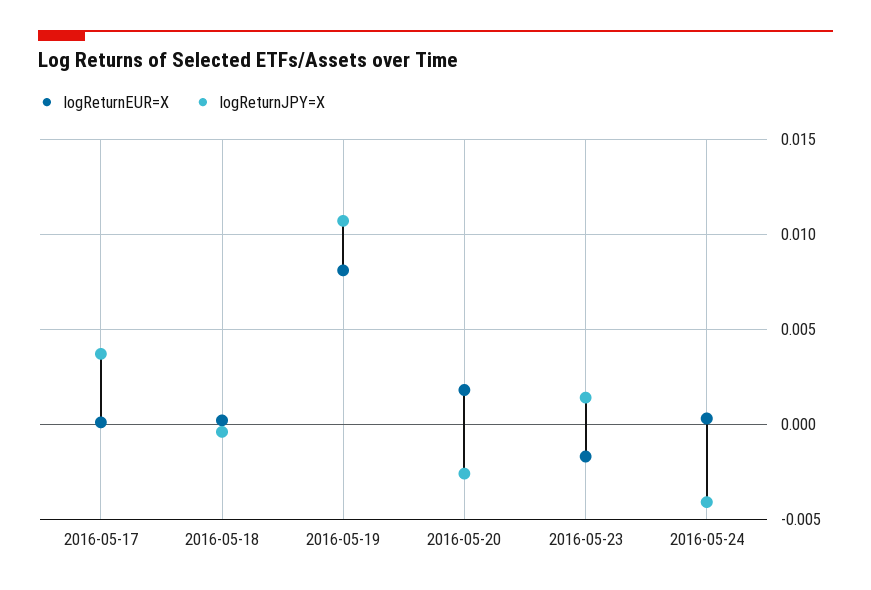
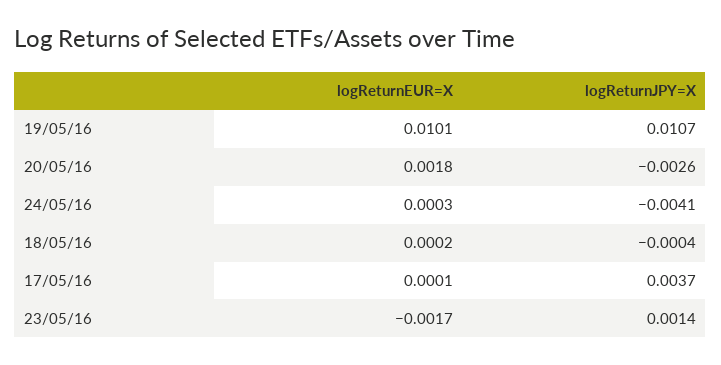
  {
    "logReturnEUR=X": {
      "2016-05-17": 0.0001,
      "2016-05-18": 0.0002,
-     "2016-05-19": 0.008,
+     "2016-05-19": 0.0101,
      "2016-05-20": 0.0018,
      "2016-05-23": -0.0017,
      "2016-05-24": 0.0003
    },
    "logReturnJPY=X": {
      "2016-05-17": 0.0037,
      "2016-05-18": -0.0004,
      "2016-05-19": 0.0107,
      "2016-05-20": -0.0026,
      "2016-05-23": 0.0014,
      "2016-05-24": -0.0041
    }
  }

